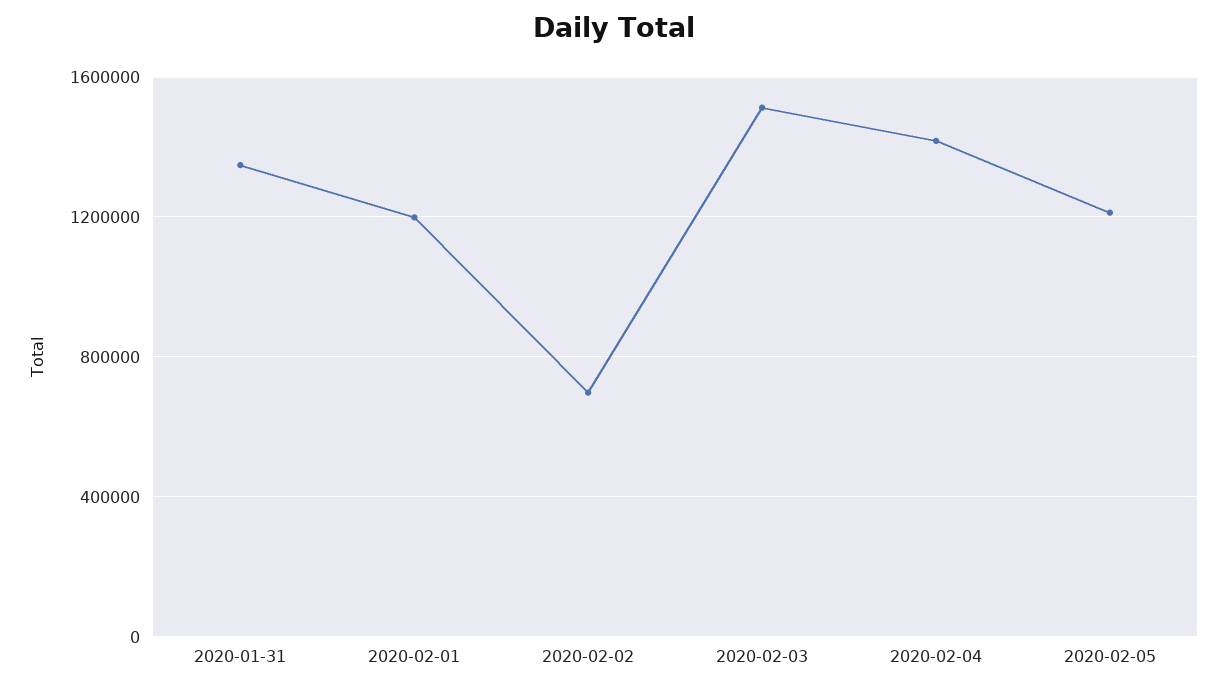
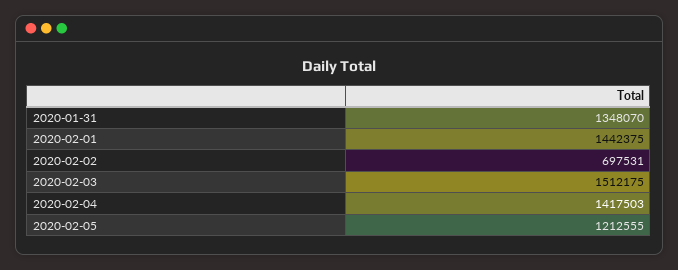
  {
    "2020-01-31": 1348070,
-   "2020-02-01": 1200000,
+   "2020-02-01": 1442375,
    "2020-02-02": 697531,
    "2020-02-03": 1512175,
    "2020-02-04": 1417503,
    "2020-02-05": 1212555
  }

